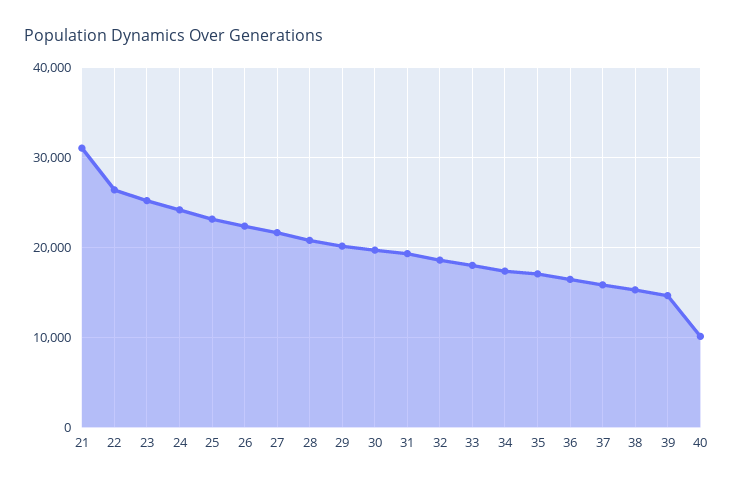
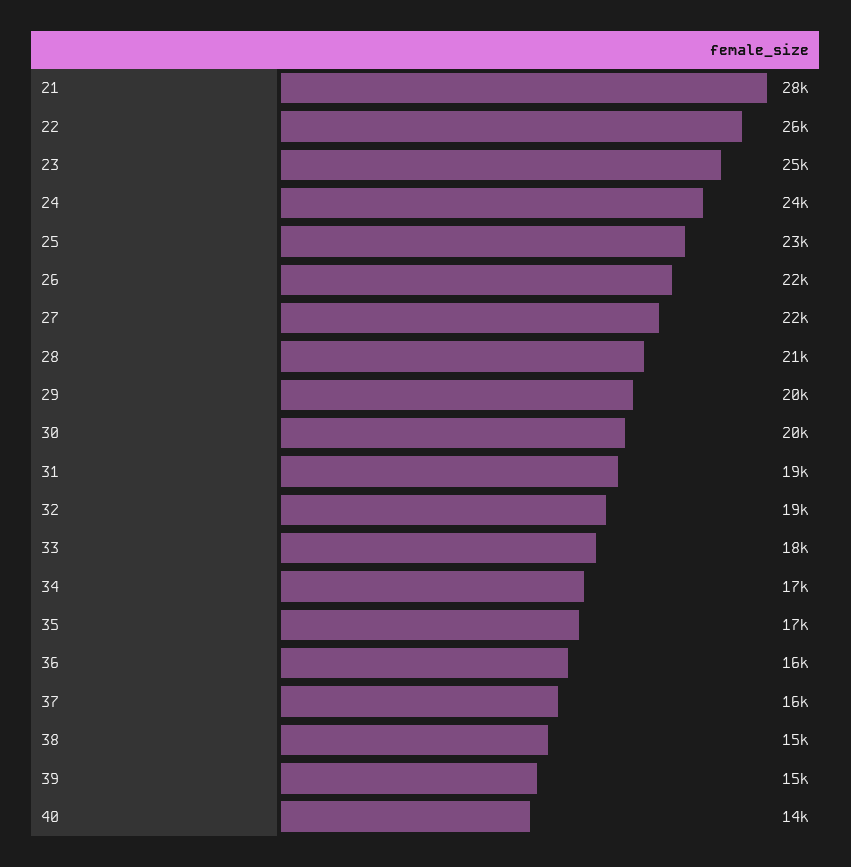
  {
-   "21": 31000,
+   "21": 28000,
    "22": 26000,
    "23": 25000,
    "24": 24000,
    "25": 23000,
    "26": 22000,
    "27": 22000,
    "28": 21000,
    "29": 20000,
    "30": 20000,
    "31": 19000,
    "32": 19000,
    "33": 18000,
    "34": 17000,
    "35": 17000,
    "36": 16000,
    "37": 16000,
    "38": 15000,
    "39": 15000,
-   "40": 10000
+   "40": 14000
  }

